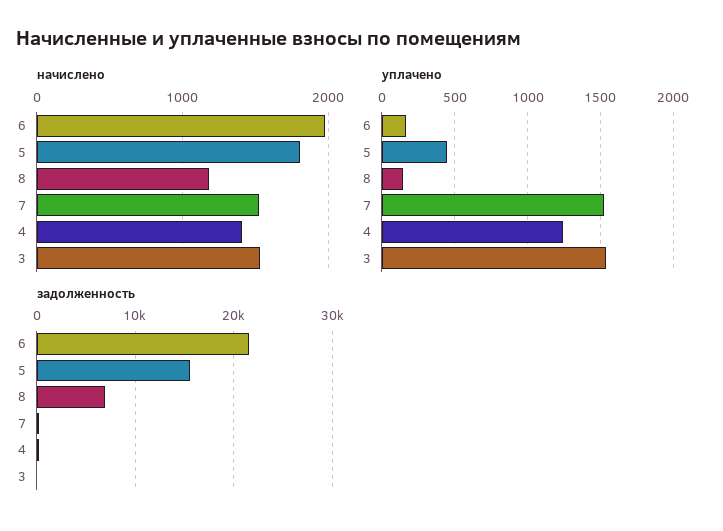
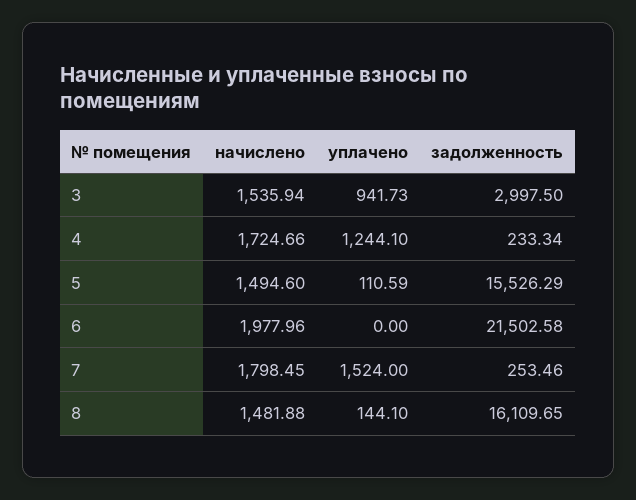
  {
    "начислено": {
      "6": 1977.96,
-     "5": 1800,
+     "5": 1494.6,
-     "8": 1200,
+     "8": 1481.88,
-     "7": 1500,
+     "7": 1798.45,
-     "4": 1400,
+     "4": 1724.66,
      "3": 1535.94
    },
    "уплачено": {
-     "6": 150,
+     "6": 0,
-     "5": 450,
+     "5": 110.59,
      "8": 144.1,
      "7": 1524,
      "4": 1244.1,
-     "3": 1550
+     "3": 941.73
    },
    "задолженность": {
      "6": 21502.58,
      "5": 15526.29,
-     "8": 7000,
+     "8": 16109.65,
      "7": 253.46,
      "4": 233.34,
-     "3": 0
+     "3": 2997.5
    }
  }

